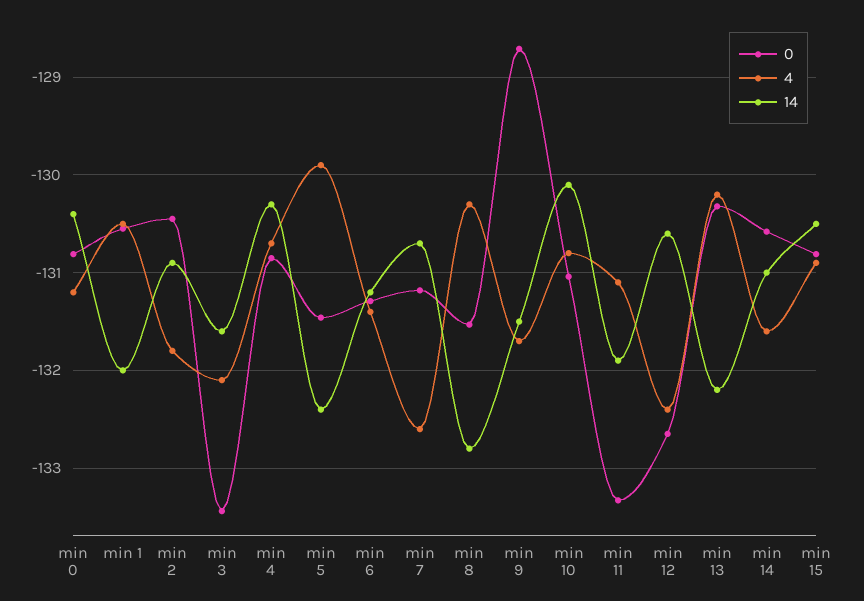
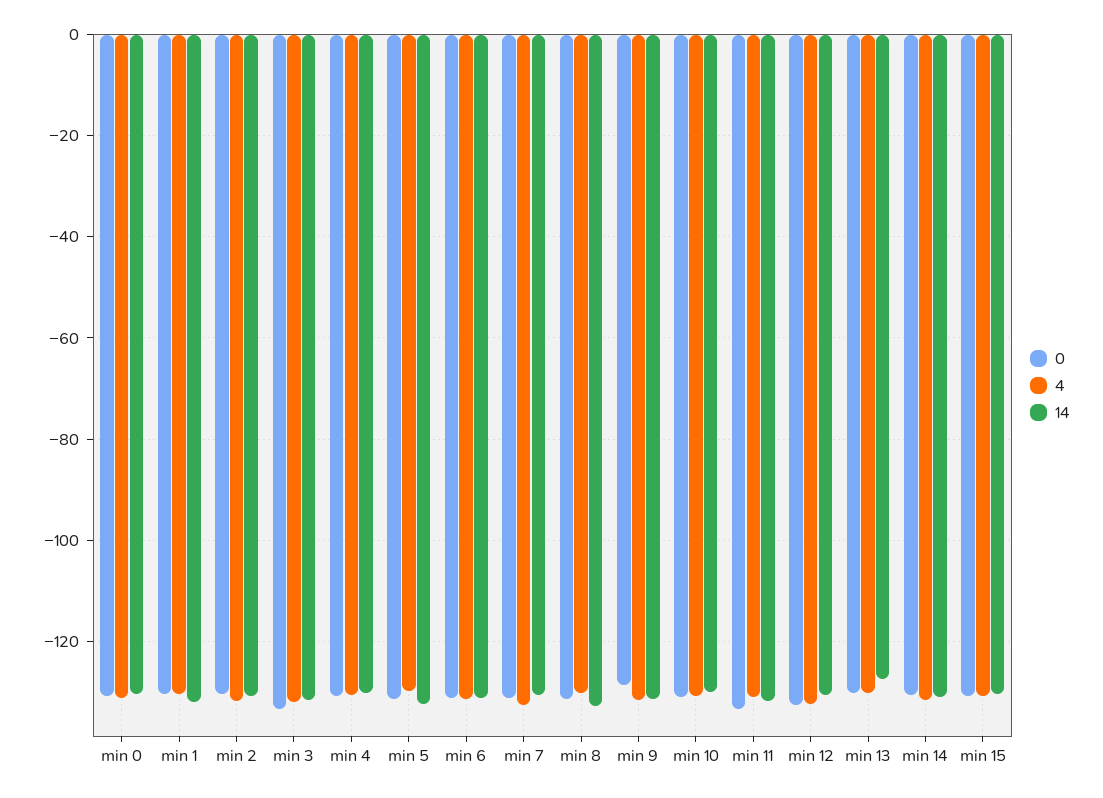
  {
    "0": {
      "min 0": -130.8,
      "min 1": -130.6,
      "min 2": -130.5,
      "min 3": -133.4,
      "min 4": -130.9,
      "min 5": -131.5,
      "min 6": -131.3,
      "min 7": -131.2,
      "min 8": -131.5,
      "min 9": -128.7,
      "min 10": -131,
      "min 11": -133.3,
      "min 12": -132.7,
      "min 13": -130.3,
      "min 14": -130.6,
      "min 15": -130.8
    },
    "4": {
      "min 0": -131.2,
      "min 1": -130.5,
      "min 2": -131.8,
      "min 3": -132.1,
      "min 4": -130.7,
      "min 5": -129.9,
      "min 6": -131.4,
      "min 7": -132.6,
      "min 8": -130.3,
      "min 9": -131.7,
      "min 10": -130.8,
      "min 11": -131.1,
      "min 12": -132.4,
      "min 13": -130.2,
      "min 14": -131.6,
      "min 15": -130.9
    },
    "14": {
      "min 0": -130.4,
      "min 1": -132,
      "min 2": -130.9,
      "min 3": -131.6,
      "min 4": -130.3,
      "min 5": -132.4,
      "min 6": -131.2,
      "min 7": -130.7,
      "min 8": -132.8,
      "min 9": -131.5,
      "min 10": -130.1,
      "min 11": -131.9,
      "min 12": -130.6,
-     "min 13": -132.2,
+     "min 13": -128,
      "min 14": -131,
      "min 15": -130.5
    }
  }

